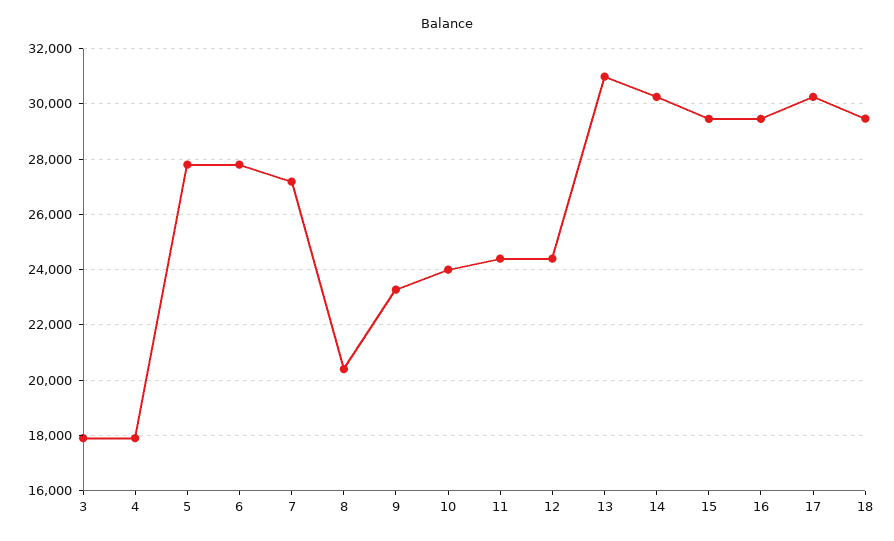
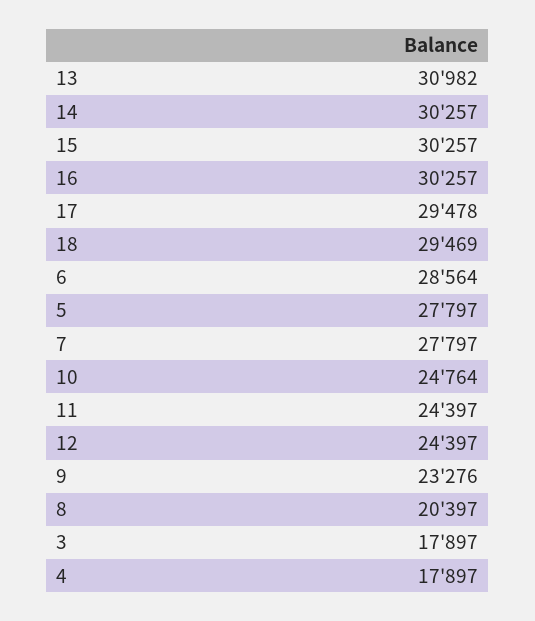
  {
    "3": 17897,
    "4": 17897,
    "5": 27797,
-   "6": 27750,
+   "6": 28564,
-   "7": 27250,
+   "7": 27797,
    "8": 20397,
    "9": 23276,
-   "10": 24000,
+   "10": 24764,
    "11": 24397,
    "12": 24397,
    "13": 30982,
    "14": 30257,
-   "15": 29500,
+   "15": 30257,
-   "16": 29500,
+   "16": 30257,
-   "17": 30250,
+   "17": 29478,
    "18": 29469
  }

